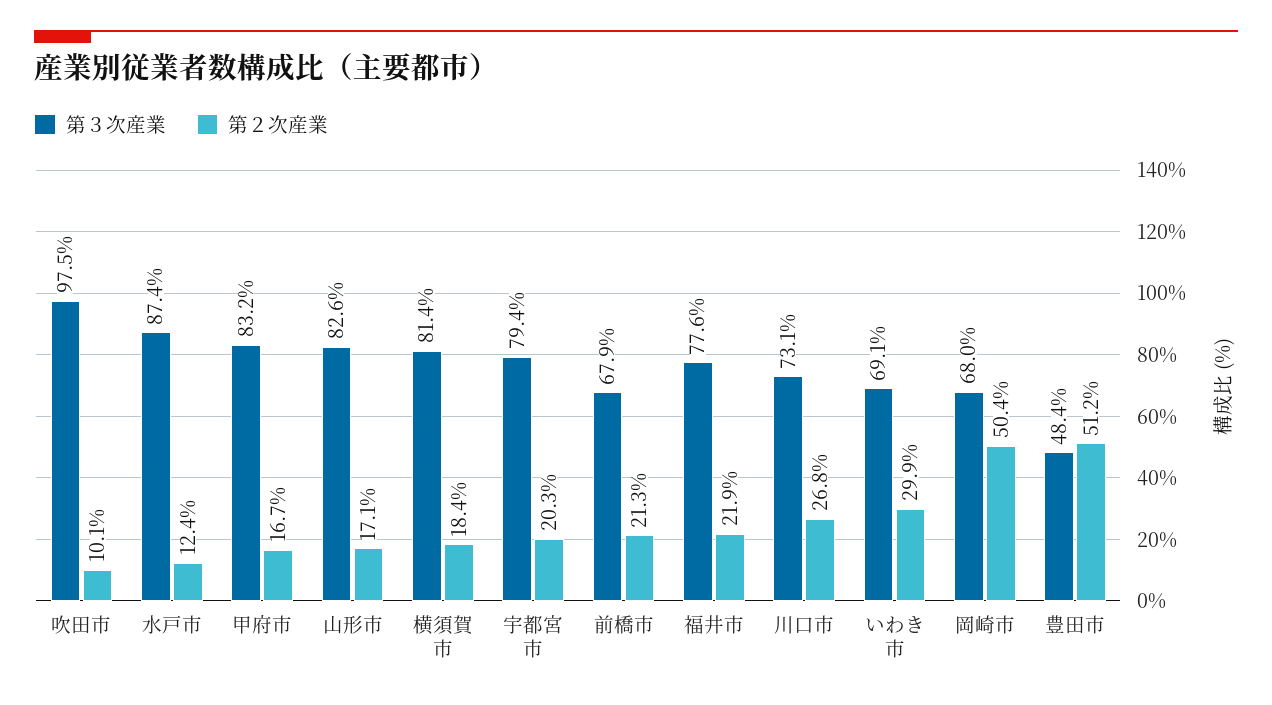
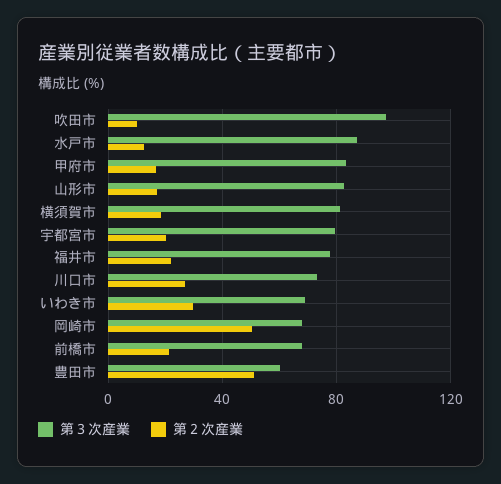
  {
    "第３次産業": {
      "吹田市": 97.5,
      "水戸市": 87.4,
      "甲府市": 83.2,
      "山形市": 82.6,
      "横須賀市": 81.4,
      "宇都宮市": 79.4,
      "前橋市": 67.9,
      "福井市": 77.6,
      "川口市": 73.1,
      "いわき市": 69.1,
      "岡崎市": 68,
-     "豊田市": 48.4
+     "豊田市": 60
    },
    "第２次産業": {
      "吹田市": 10.1,
      "水戸市": 12.4,
      "甲府市": 16.7,
      "山形市": 17.1,
      "横須賀市": 18.4,
      "宇都宮市": 20.3,
      "前橋市": 21.3,
      "福井市": 21.9,
      "川口市": 26.8,
      "いわき市": 29.9,
      "岡崎市": 50.4,
      "豊田市": 51.2
    }
  }

